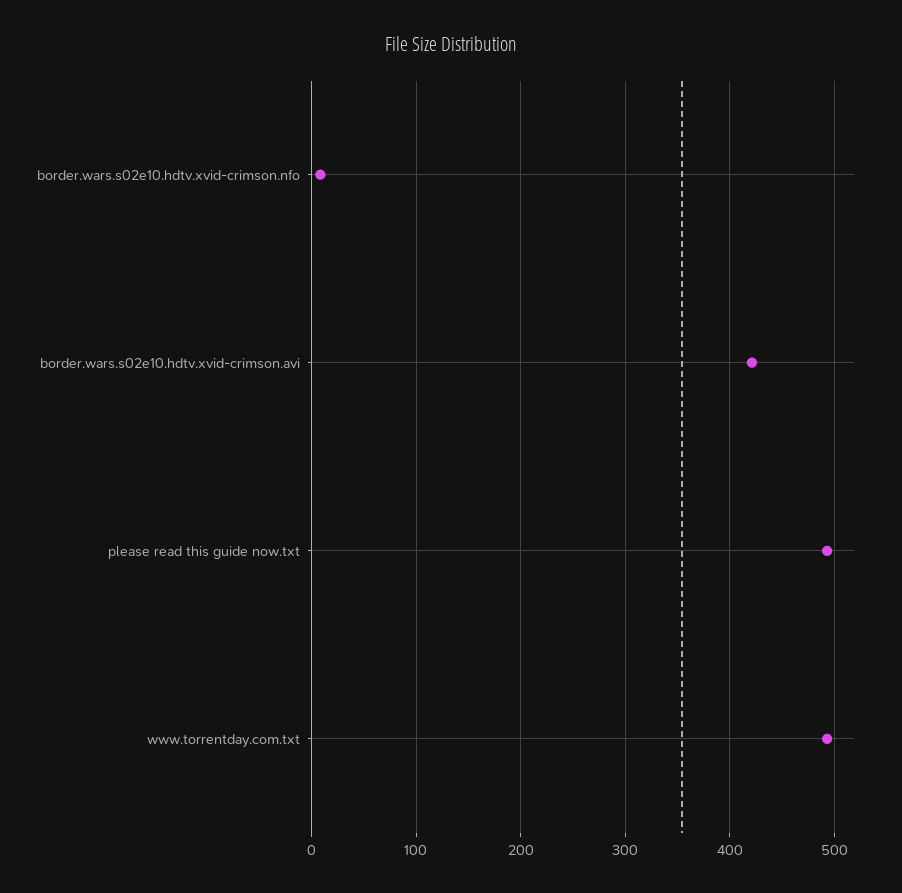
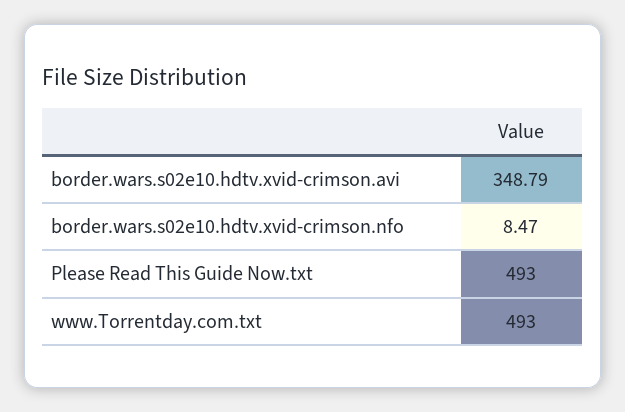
  {
    "border.wars.s02e10.hdtv.xvid-crimson.nfo": 8.47,
-   "border.wars.s02e10.hdtv.xvid-crimson.avi": 420,
+   "border.wars.s02e10.hdtv.xvid-crimson.avi": 348.79,
    "please read this guide now.txt": 493,
    "www.torrentday.com.txt": 493
  }

